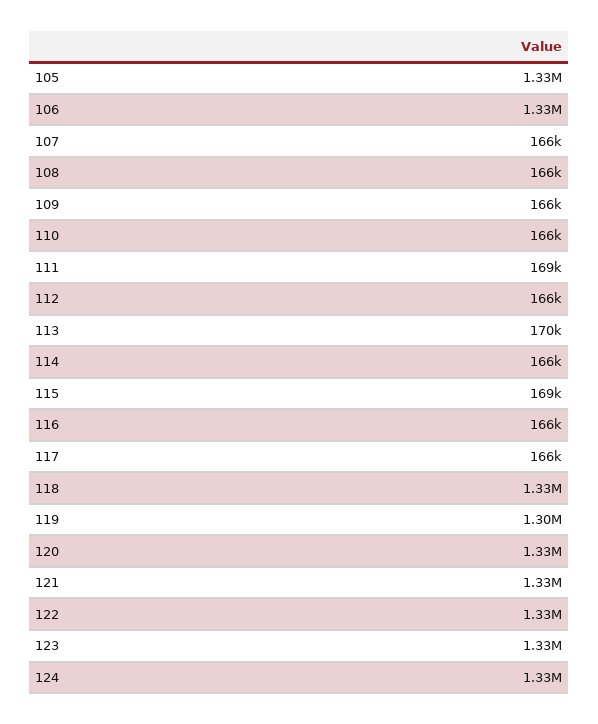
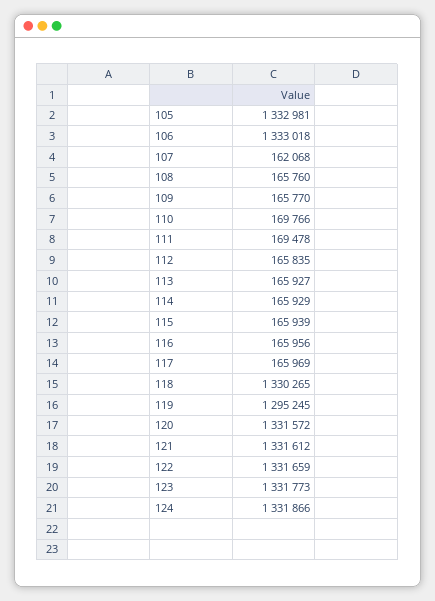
  {
    "105": 1332981,
    "106": 1333018,
-   "107": 166000,
+   "107": 162068,
    "108": 165760,
    "109": 165770,
-   "110": 166000,
+   "110": 169766,
    "111": 169478,
    "112": 165835,
-   "113": 170000,
+   "113": 165927,
    "114": 165929,
-   "115": 169000,
+   "115": 165939,
    "116": 165956,
    "117": 165969,
    "118": 1330265,
    "119": 1295245,
    "120": 1331572,
    "121": 1331612,
    "122": 1331659,
    "123": 1331773,
    "124": 1331866
  }

